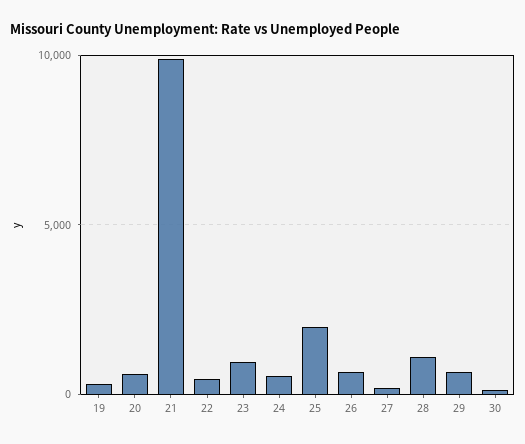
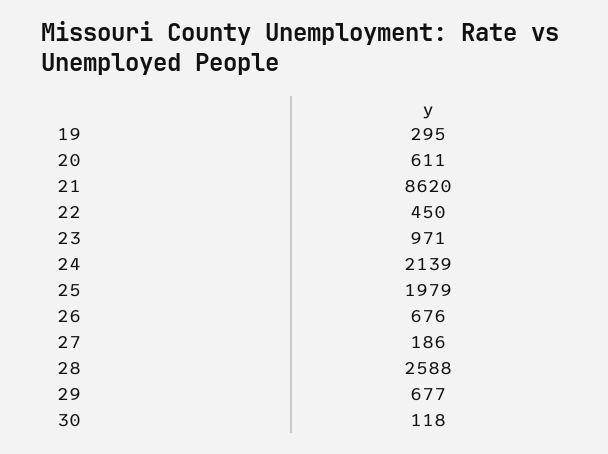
  {
    "19": 295,
    "20": 611,
-   "21": 10000,
+   "21": 8620,
    "22": 450,
    "23": 971,
-   "24": 500,
+   "24": 2139,
    "25": 1979,
    "26": 676,
    "27": 186,
-   "28": 1000,
+   "28": 2588,
    "29": 677,
    "30": 118
  }

